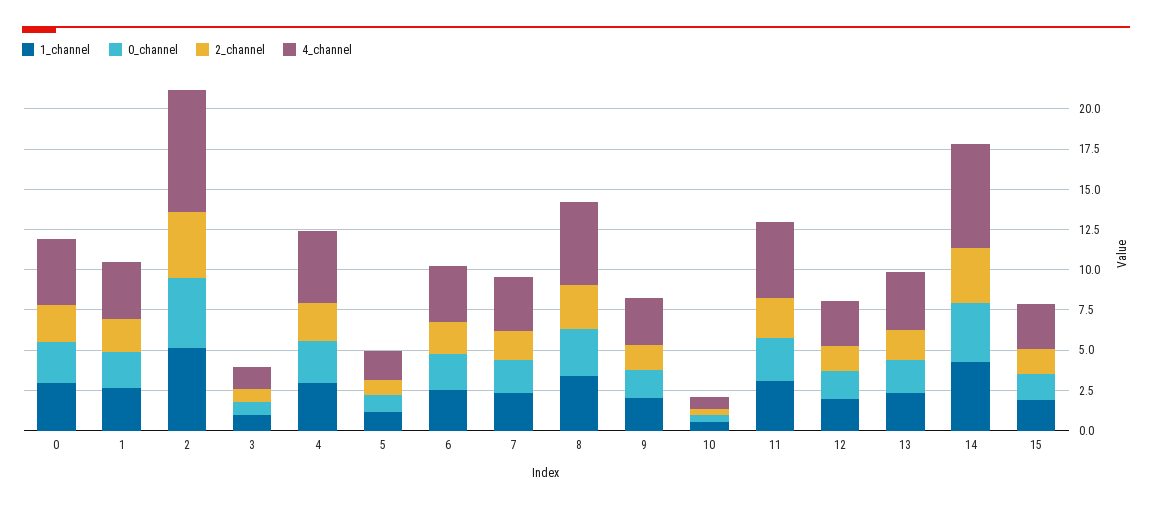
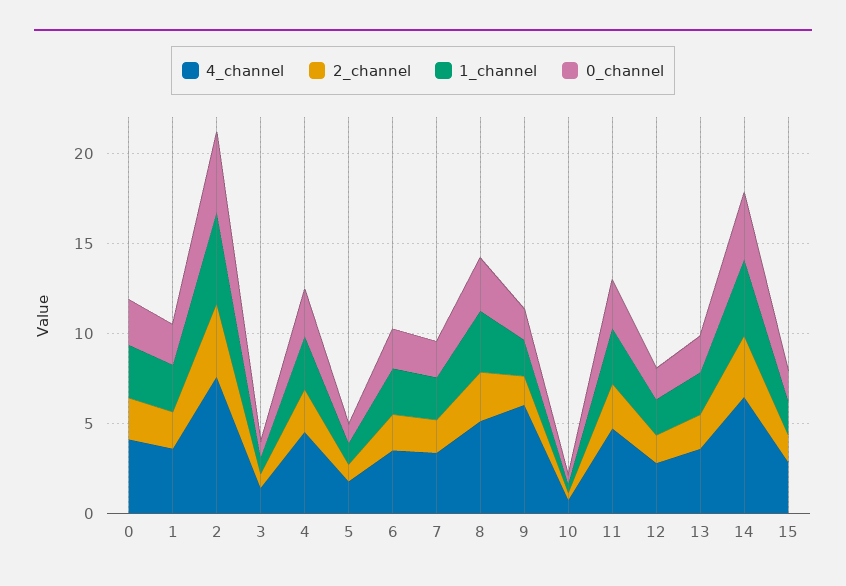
  {
    "1_channel": {
      "0": 3,
      "1": 2.5,
      "2": 5,
      "3": 1,
      "4": 3,
      "5": 1,
      "6": 2.5,
      "7": 2.5,
      "8": 3.5,
      "9": 2,
      "10": 0.5,
      "11": 3,
      "12": 2,
      "13": 2.5,
      "14": 4.5,
      "15": 2
    },
    "0_channel": {
      "0": 2.5,
      "1": 2,
      "2": 4.5,
      "3": 1,
      "4": 2.5,
      "5": 1,
      "6": 2,
      "7": 2,
      "8": 3,
      "9": 1.5,
      "10": 0.5,
      "11": 2.5,
      "12": 1.5,
      "13": 2,
      "14": 3.5,
      "15": 1.5
    },
    "2_channel": {
      "0": 2.5,
      "1": 2,
      "2": 4,
      "3": 1,
      "4": 2.5,
      "5": 1,
      "6": 2,
      "7": 2,
      "8": 2.5,
      "9": 1.5,
      "10": 0.5,
      "11": 2.5,
      "12": 1.5,
      "13": 2,
      "14": 3.5,
      "15": 1.5
    },
    "4_channel": {
      "0": 4,
      "1": 3.5,
      "2": 7.5,
      "3": 1.5,
      "4": 4.5,
      "5": 2,
      "6": 3.5,
      "7": 3.5,
      "8": 5,
-     "9": 3,
+     "9": 6,
      "10": 0.5,
      "11": 4.5,
      "12": 3,
      "13": 3.5,
      "14": 6.5,
      "15": 3
    }
  }

